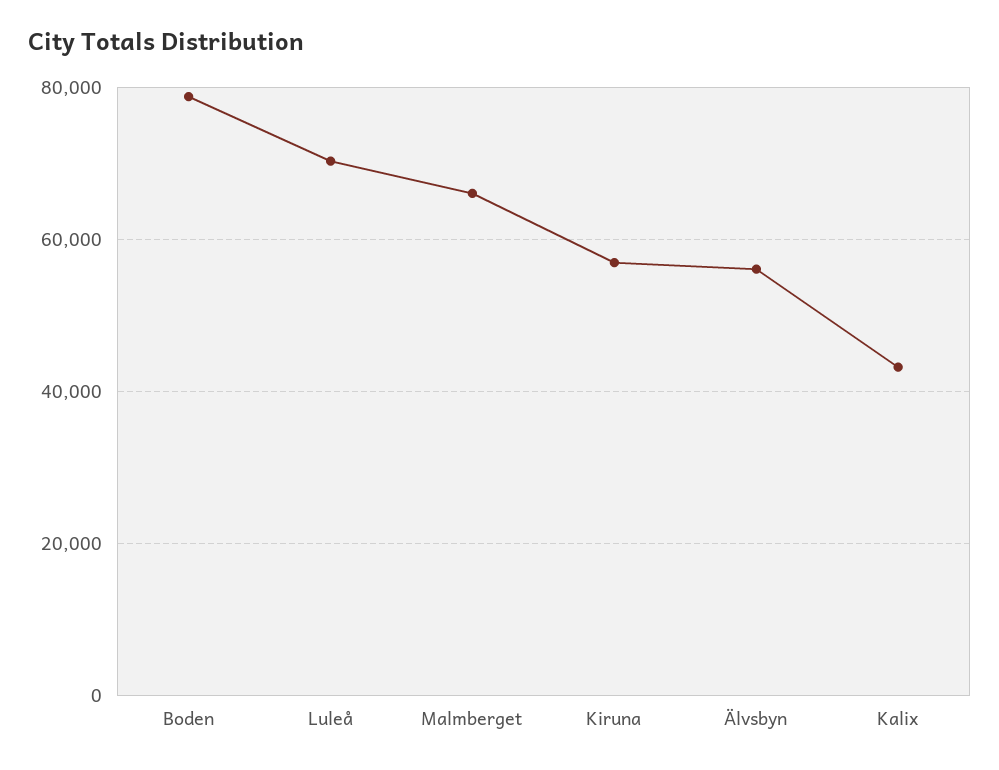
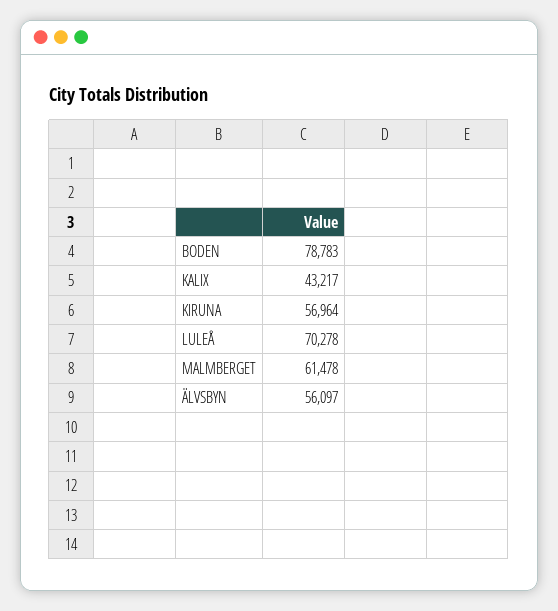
  {
    "Boden": 78783,
    "Luleå": 70278,
-   "Malmberget": 66000,
+   "Malmberget": 61478,
    "Kiruna": 56964,
    "Älvsbyn": 56097,
    "Kalix": 43217
  }

